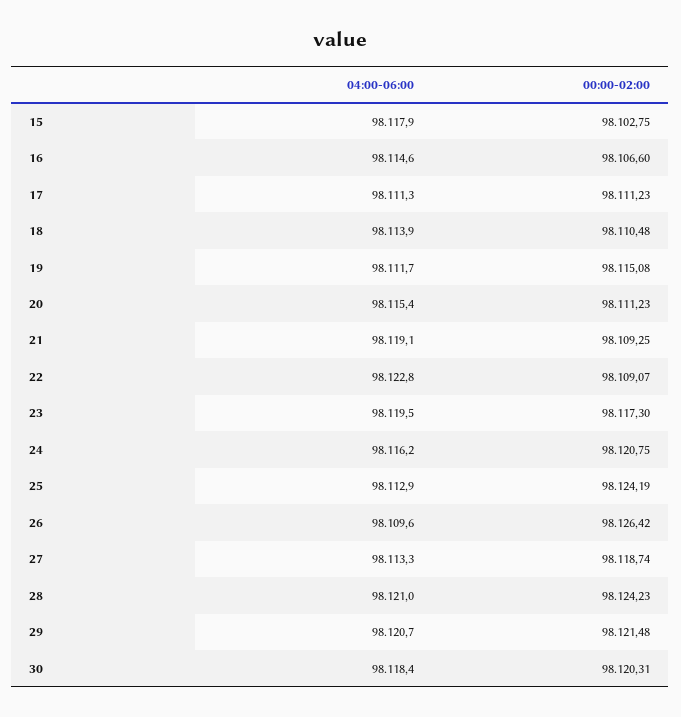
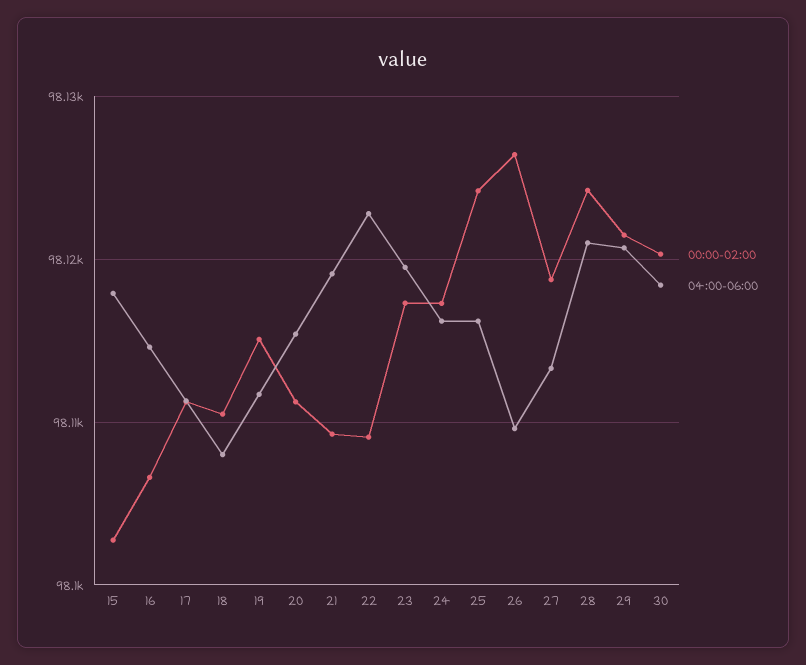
  {
    "04:00-06:00": {
      "15": 98117.9,
      "16": 98114.6,
      "17": 98111.3,
-     "18": 98113.9,
+     "18": 98108,
      "19": 98111.7,
      "20": 98115.4,
      "21": 98119.1,
      "22": 98122.8,
      "23": 98119.5,
      "24": 98116.2,
-     "25": 98112.9,
+     "25": 98116,
      "26": 98109.6,
      "27": 98113.3,
      "28": 98121,
      "29": 98120.7,
      "30": 98118.4
    },
    "00:00-02:00": {
      "15": 98102.75,
      "16": 98106.6,
      "17": 98111.23,
      "18": 98110.48,
      "19": 98115.08,
      "20": 98111.23,
      "21": 98109.25,
      "22": 98109.07,
      "23": 98117.3,
-     "24": 98120.75,
+     "24": 98117,
      "25": 98124.19,
      "26": 98126.42,
      "27": 98118.74,
      "28": 98124.23,
      "29": 98121.48,
      "30": 98120.31
    }
  }

